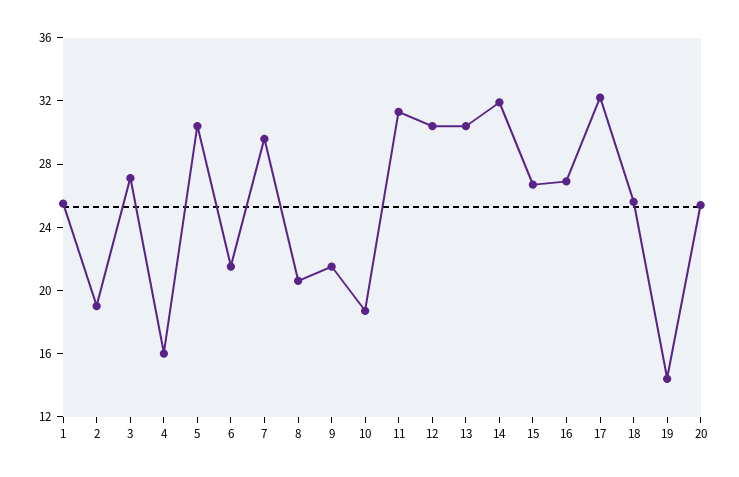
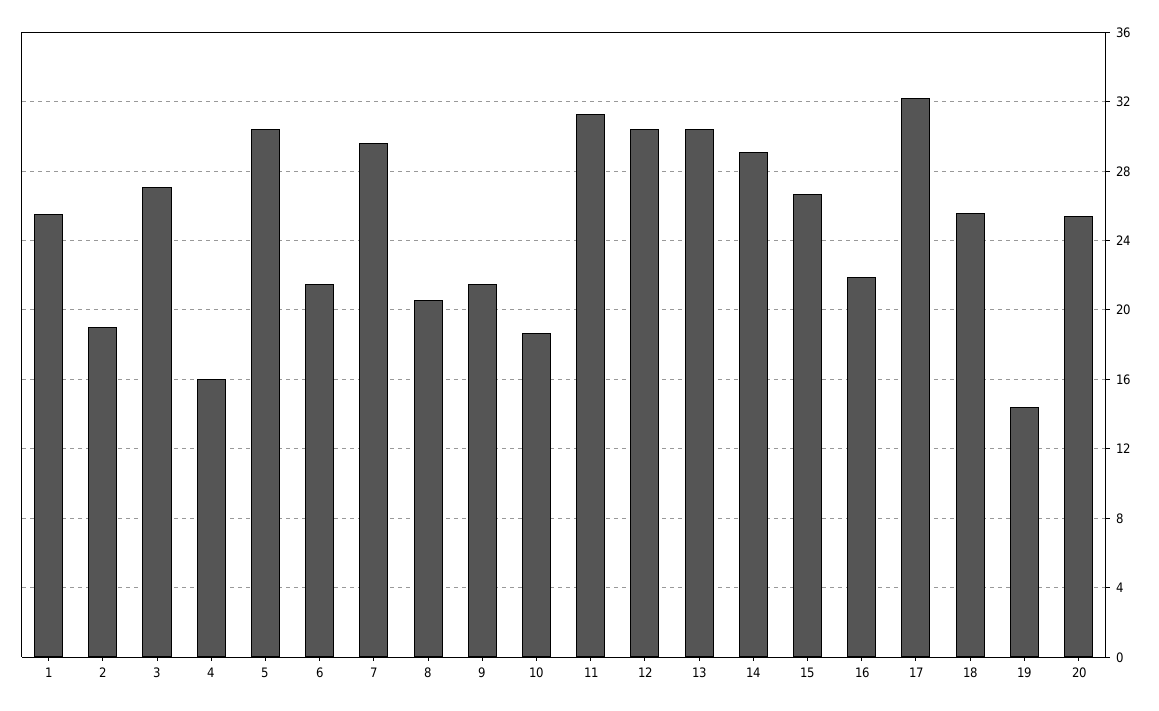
  {
    "1": 25.5,
    "2": 19,
    "3": 27,
    "4": 16,
    "5": 30.5,
    "6": 21.5,
    "7": 29.5,
    "8": 20.5,
    "9": 21.5,
    "10": 18.5,
    "11": 31.5,
    "12": 30.5,
    "13": 30.5,
-   "14": 32,
+   "14": 29,
    "15": 26.5,
-   "16": 27,
+   "16": 22,
    "17": 32,
    "18": 25.5,
    "19": 14.5,
    "20": 25.5
  }

